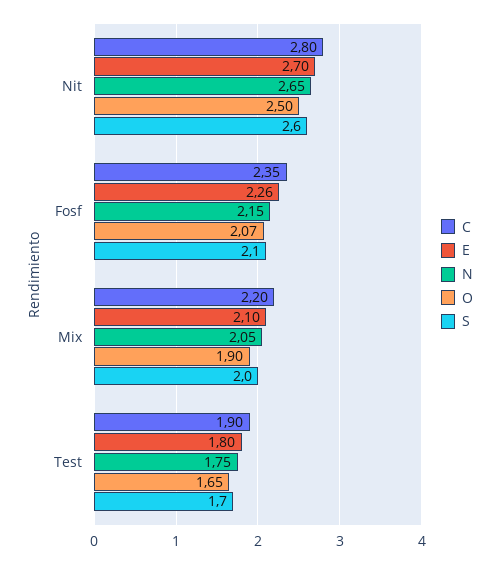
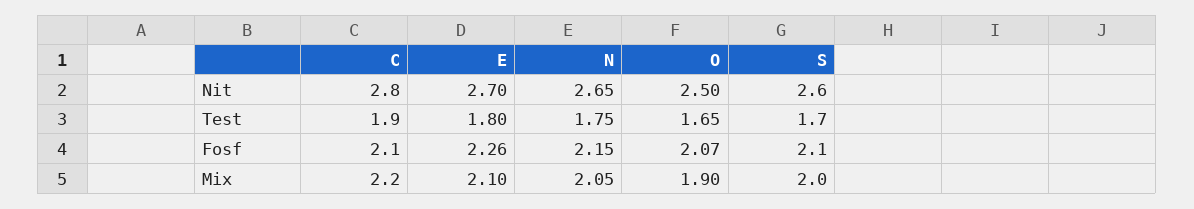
  {
    "C": {
      "Nit": 2.8,
-     "Fosf": 2.35,
+     "Fosf": 2.1,
      "Mix": 2.2,
      "Test": 1.9
    },
    "E": {
      "Nit": 2.7,
      "Fosf": 2.26,
      "Mix": 2.1,
      "Test": 1.8
    },
    "N": {
      "Nit": 2.65,
      "Fosf": 2.15,
      "Mix": 2.05,
      "Test": 1.75
    },
    "O": {
      "Nit": 2.5,
      "Fosf": 2.07,
      "Mix": 1.9,
      "Test": 1.65
    },
    "S": {
      "Nit": 2.6,
      "Fosf": 2.1,
      "Mix": 2,
      "Test": 1.7
    }
  }

